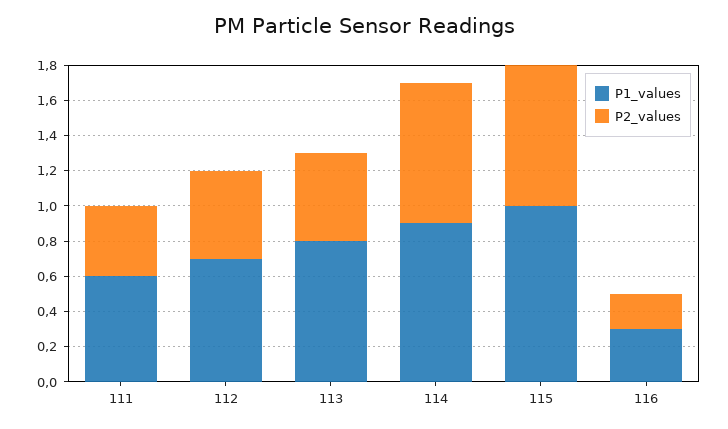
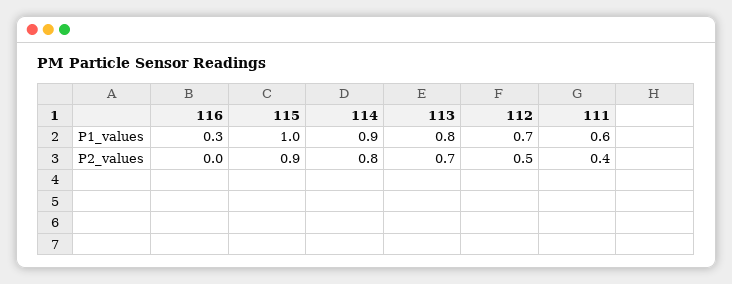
  {
    "P1_values": {
      "111": 0.6,
      "112": 0.7,
      "113": 0.8,
      "114": 0.9,
      "115": 1,
      "116": 0.3
    },
    "P2_values": {
      "111": 0.4,
      "112": 0.5,
-     "113": 0.5,
+     "113": 0.7,
      "114": 0.8,
-     "115": 0.8,
+     "115": 0.9,
-     "116": 0.2
+     "116": 0
    }
  }

